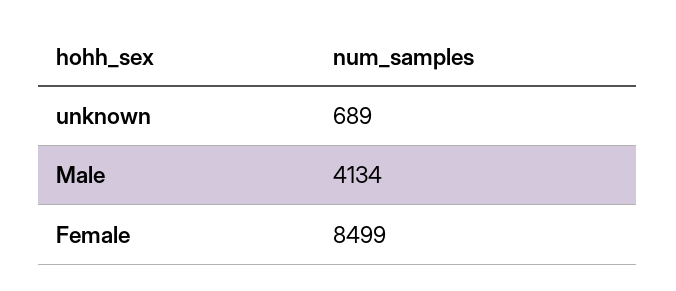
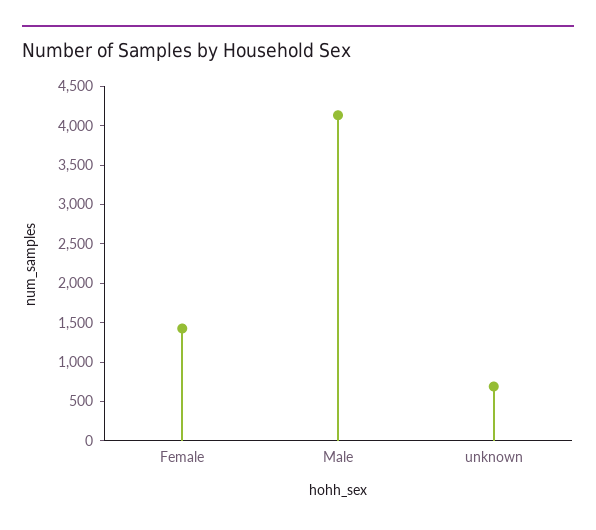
  {
    "unknown": 689,
    "Male": 4134,
-   "Female": 8499
+   "Female": 1500
  }

